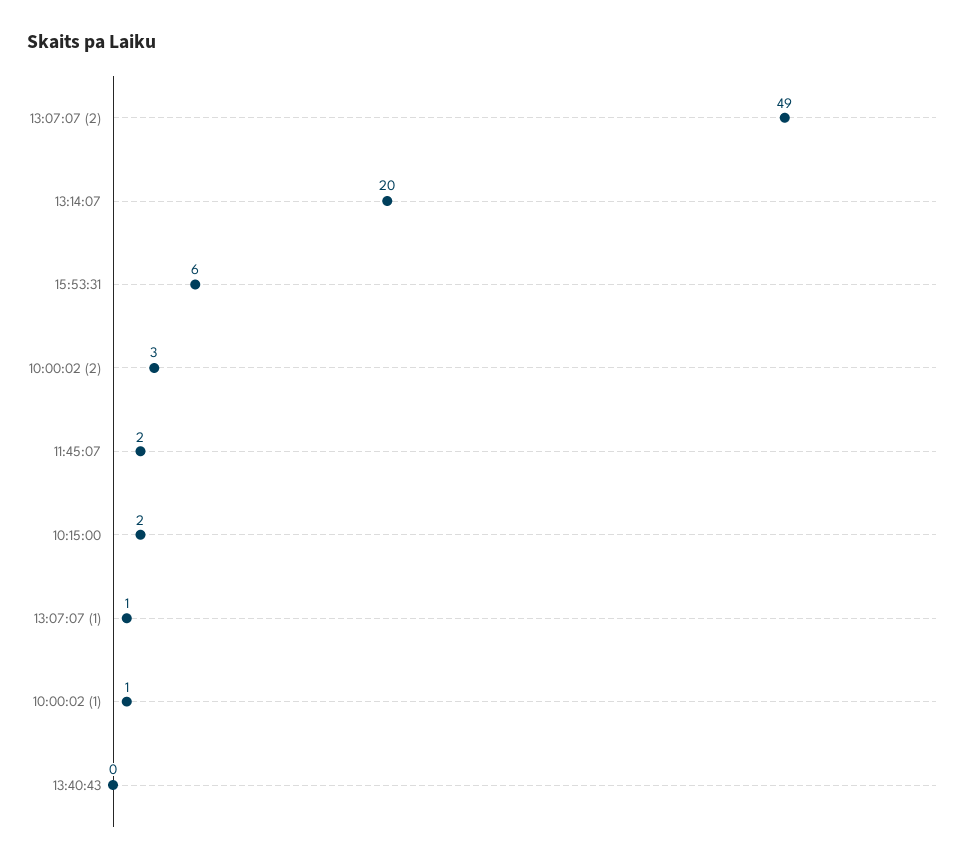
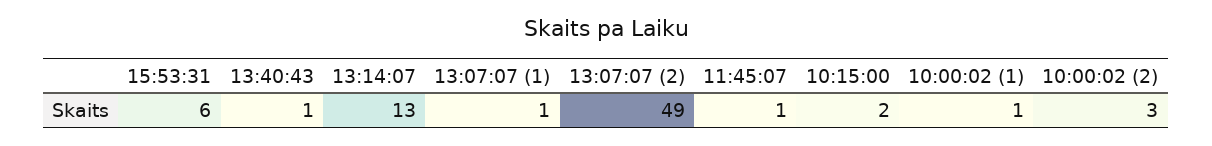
  {
    "13:07:07 (2)": 49,
-   "13:14:07": 20,
+   "13:14:07": 13,
    "15:53:31": 6,
    "10:00:02 (2)": 3,
-   "11:45:07": 2,
+   "11:45:07": 1,
    "10:15:00": 2,
    "13:07:07 (1)": 1,
    "10:00:02 (1)": 1,
-   "13:40:43": 0
+   "13:40:43": 1
  }

